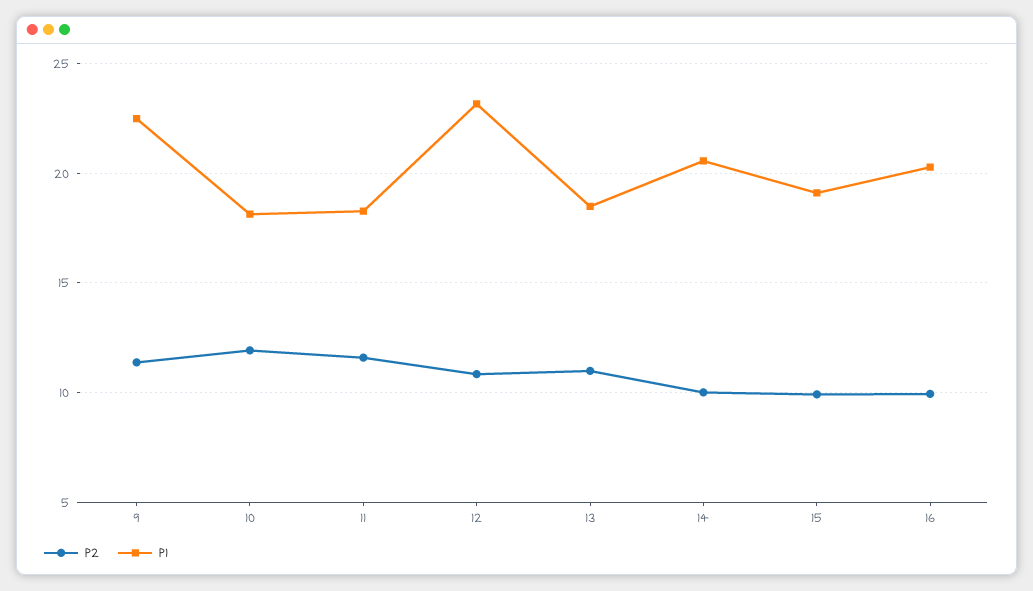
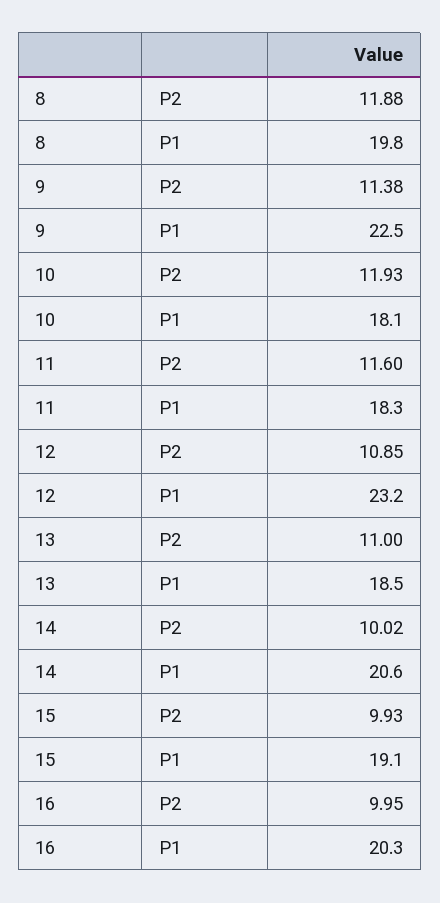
  {
    "P2": {
      "9": 11.38,
      "10": 11.93,
      "11": 11.6,
      "12": 10.85,
      "13": 11,
      "14": 10.02,
      "15": 9.93,
-     "16": 9.95
+     "16": 9.95,
+     "8": 11.88
    },
    "P1": {
      "9": 22.5,
      "10": 18.1,
      "11": 18.3,
      "12": 23.2,
      "13": 18.5,
      "14": 20.6,
      "15": 19.1,
-     "16": 20.3
+     "16": 20.3,
+     "8": 19.8
    }
  }

